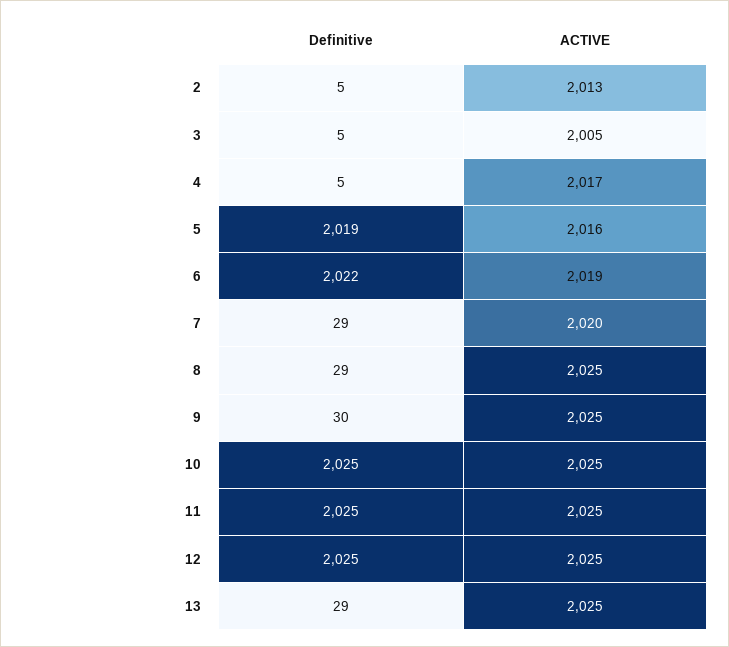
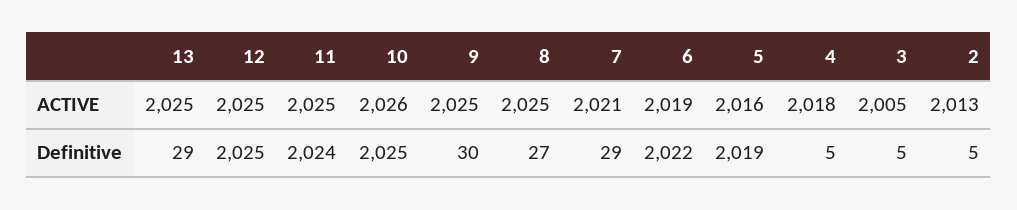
  {
    "Definitive": {
      "2": 5,
      "3": 5,
      "4": 5,
      "5": 2019,
      "6": 2022,
      "7": 29,
-     "8": 29,
+     "8": 27,
      "9": 30,
      "10": 2025,
-     "11": 2025,
+     "11": 2024,
      "12": 2025,
      "13": 29
    },
    "ACTIVE": {
      "2": 2013,
      "3": 2005,
-     "4": 2017,
+     "4": 2018,
      "5": 2016,
      "6": 2019,
-     "7": 2020,
+     "7": 2021,
      "8": 2025,
      "9": 2025,
-     "10": 2025,
+     "10": 2026,
      "11": 2025,
      "12": 2025,
      "13": 2025
    }
  }

